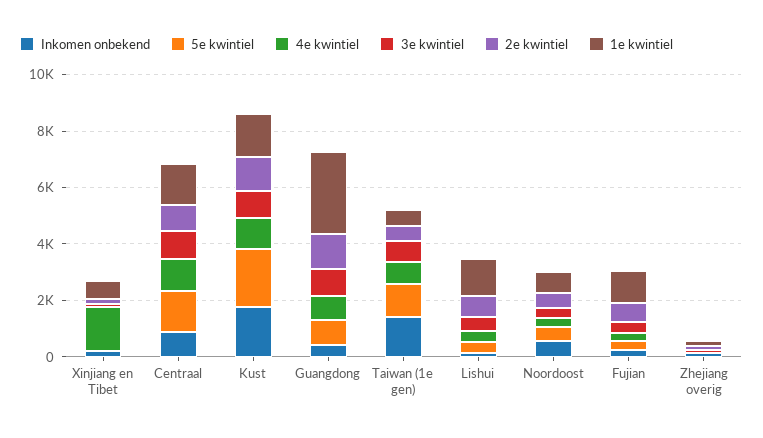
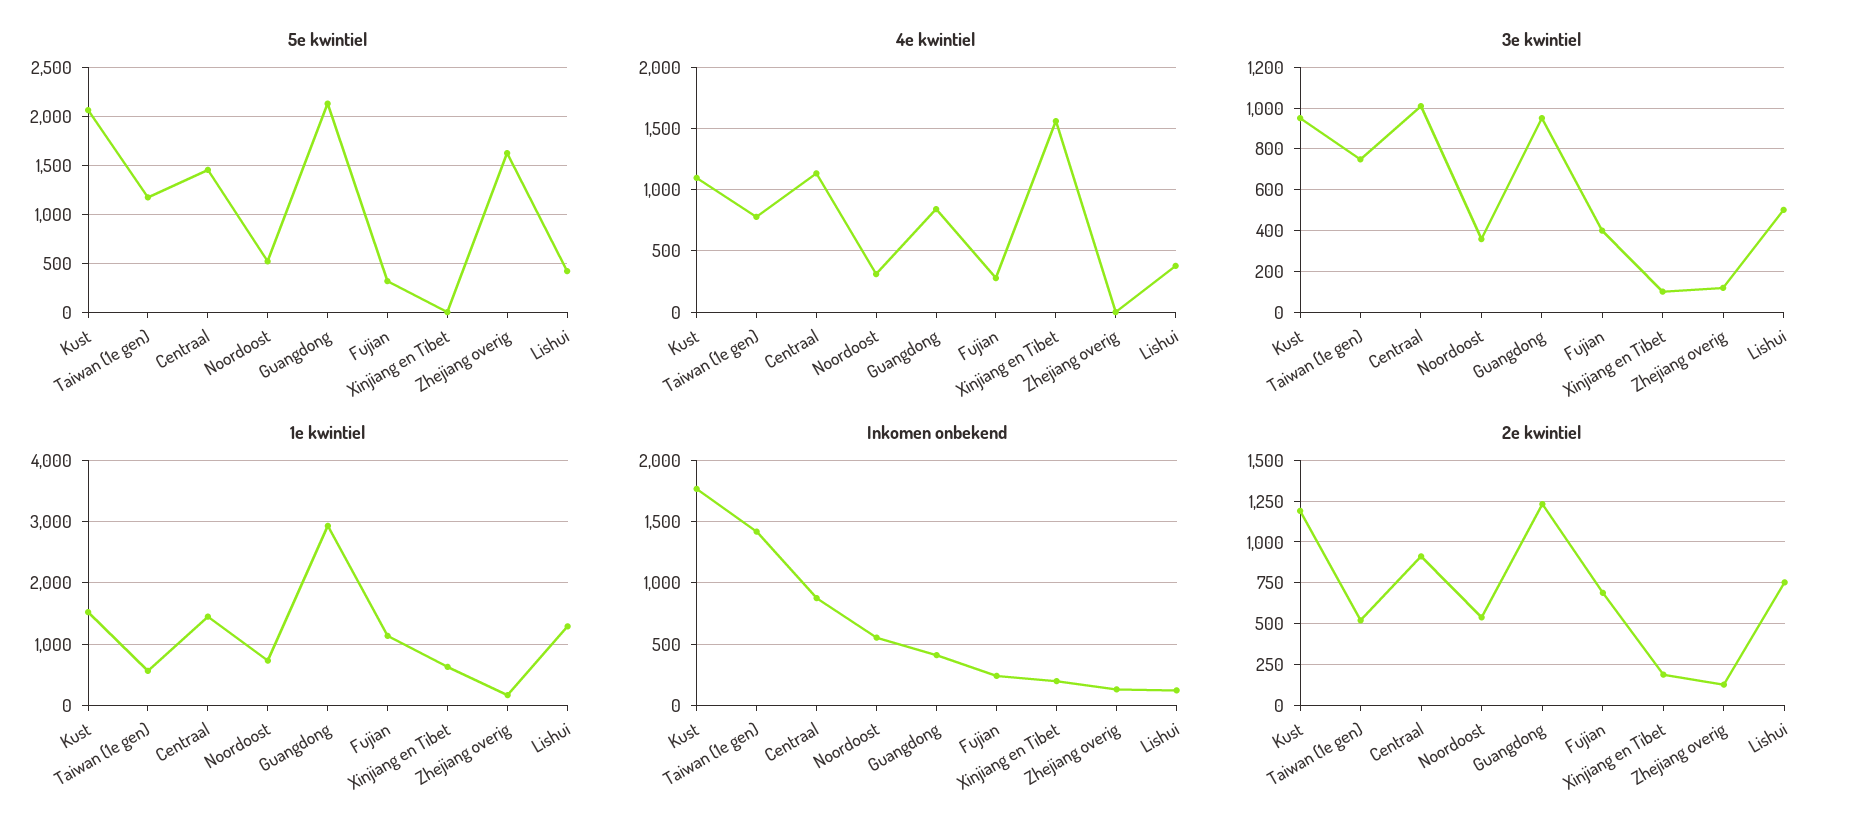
  {
    "Inkomen onbekend": {
      "Xinjiang en Tibet": 200,
      "Centraal": 850,
      "Kust": 1750,
      "Guangdong": 400,
      "Taiwan (1e gen)": 1400,
      "Lishui": 100,
      "Noordoost": 550,
      "Fujian": 250,
      "Zhejiang overig": 150
    },
    "5e kwintiel": {
      "Xinjiang en Tibet": 0,
      "Centraal": 1500,
      "Kust": 2100,
-     "Guangdong": 1000,
+     "Guangdong": 2100,
      "Taiwan (1e gen)": 1200,
      "Lishui": 400,
      "Noordoost": 500,
      "Fujian": 300,
-     "Zhejiang overig": 0
+     "Zhejiang overig": 1600
    },
    "4e kwintiel": {
      "Xinjiang en Tibet": 1550,
      "Centraal": 1150,
      "Kust": 1100,
      "Guangdong": 850,
      "Taiwan (1e gen)": 800,
      "Lishui": 400,
      "Noordoost": 300,
      "Fujian": 300,
      "Zhejiang overig": 0
    },
    "3e kwintiel": {
      "Xinjiang en Tibet": 100,
      "Centraal": 1000,
      "Kust": 950,
      "Guangdong": 950,
      "Taiwan (1e gen)": 750,
      "Lishui": 500,
      "Noordoost": 350,
      "Fujian": 400,
      "Zhejiang overig": 100
    },
    "2e kwintiel": {
      "Xinjiang en Tibet": 200,
      "Centraal": 900,
      "Kust": 1200,
      "Guangdong": 1250,
      "Taiwan (1e gen)": 500,
      "Lishui": 750,
      "Noordoost": 550,
      "Fujian": 700,
      "Zhejiang overig": 150
    },
    "1e kwintiel": {
      "Xinjiang en Tibet": 600,
      "Centraal": 1400,
      "Kust": 1500,
      "Guangdong": 2900,
      "Taiwan (1e gen)": 600,
      "Lishui": 1300,
      "Noordoost": 700,
      "Fujian": 1100,
      "Zhejiang overig": 200
    }
  }

